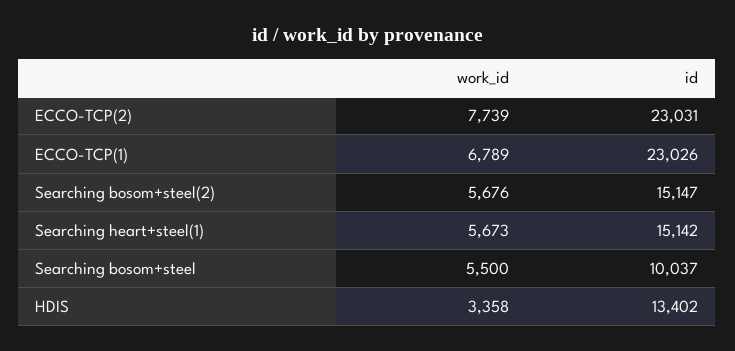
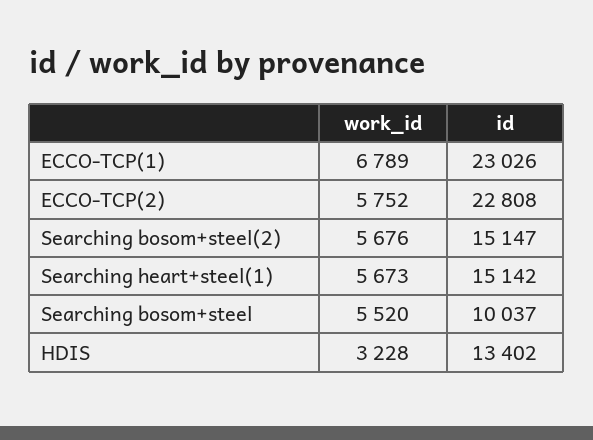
  {
    "work_id": {
-     "ECCO-TCP(2)": 7739,
+     "ECCO-TCP(2)": 5752,
      "ECCO-TCP(1)": 6789,
      "Searching bosom+steel(2)": 5676,
      "Searching heart+steel(1)": 5673,
-     "Searching bosom+steel": 5500,
+     "Searching bosom+steel": 5520,
-     "HDIS": 3358
+     "HDIS": 3228
    },
    "id": {
-     "ECCO-TCP(2)": 23031,
+     "ECCO-TCP(2)": 22808,
      "ECCO-TCP(1)": 23026,
      "Searching bosom+steel(2)": 15147,
      "Searching heart+steel(1)": 15142,
      "Searching bosom+steel": 10037,
      "HDIS": 13402
    }
  }

